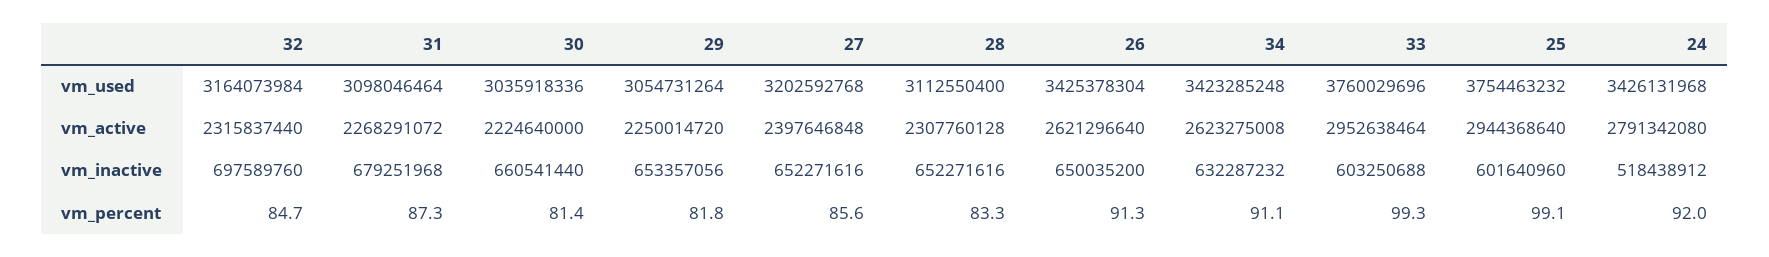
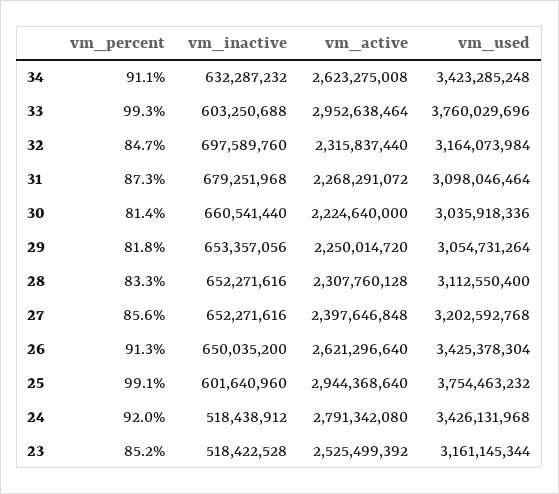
  {
    "32": {
      "vm_used": 3164073984,
      "vm_active": 2315837440,
      "vm_inactive": 697589760,
      "vm_percent": 84.7
    },
    "31": {
      "vm_used": 3098046464,
      "vm_active": 2268291072,
      "vm_inactive": 679251968,
      "vm_percent": 87.3
    },
    "30": {
      "vm_used": 3035918336,
      "vm_active": 2224640000,
      "vm_inactive": 660541440,
      "vm_percent": 81.4
    },
    "29": {
      "vm_used": 3054731264,
      "vm_active": 2250014720,
      "vm_inactive": 653357056,
      "vm_percent": 81.8
    },
    "27": {
      "vm_used": 3202592768,
      "vm_active": 2397646848,
      "vm_inactive": 652271616,
      "vm_percent": 85.6
    },
    "28": {
      "vm_used": 3112550400,
      "vm_active": 2307760128,
      "vm_inactive": 652271616,
      "vm_percent": 83.3
    },
    "26": {
      "vm_used": 3425378304,
      "vm_active": 2621296640,
      "vm_inactive": 650035200,
      "vm_percent": 91.3
    },
    "34": {
      "vm_used": 3423285248,
      "vm_active": 2623275008,
      "vm_inactive": 632287232,
      "vm_percent": 91.1
    },
    "33": {
      "vm_used": 3760029696,
      "vm_active": 2952638464,
      "vm_inactive": 603250688,
      "vm_percent": 99.3
    },
    "25": {
      "vm_used": 3754463232,
      "vm_active": 2944368640,
      "vm_inactive": 601640960,
      "vm_percent": 99.1
    },
    "24": {
      "vm_used": 3426131968,
      "vm_active": 2791342080,
      "vm_inactive": 518438912,
      "vm_percent": 92
-   }
+   },
+   "23": {
+     "vm_percent": 85.2,
+     "vm_inactive": 518422528,
+     "vm_active": 2525499392,
+     "vm_used": 3161145344
+   }
  }

